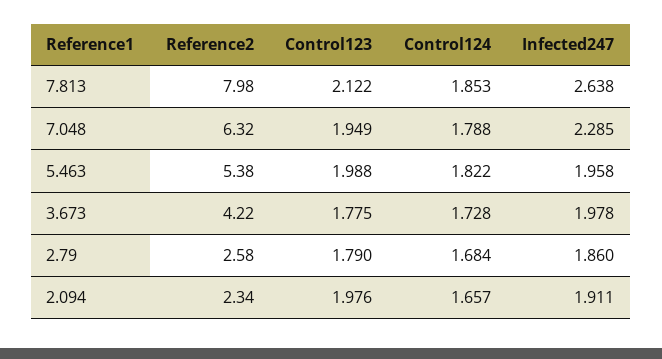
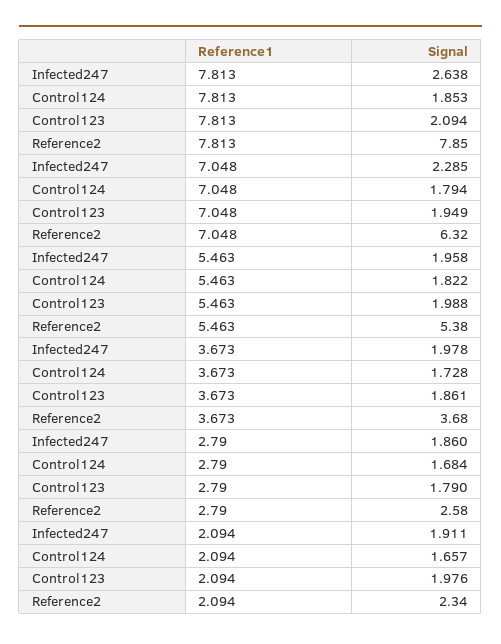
  {
    "Reference2": {
-     "7.813": 7.98,
+     "7.813": 7.85,
      "7.048": 6.32,
      "5.463": 5.38,
-     "3.673": 4.22,
+     "3.673": 3.68,
      "2.79": 2.58,
      "2.094": 2.34
    },
    "Control123": {
-     "7.813": 2.122,
+     "7.813": 2.094,
      "7.048": 1.949,
      "5.463": 1.988,
-     "3.673": 1.775,
+     "3.673": 1.861,
      "2.79": 1.79,
      "2.094": 1.976
    },
    "Control124": {
      "7.813": 1.853,
-     "7.048": 1.788,
+     "7.048": 1.794,
      "5.463": 1.822,
      "3.673": 1.728,
      "2.79": 1.684,
      "2.094": 1.657
    },
    "Infected247": {
      "7.813": 2.638,
      "7.048": 2.285,
      "5.463": 1.958,
      "3.673": 1.978,
      "2.79": 1.86,
      "2.094": 1.911
    }
  }

